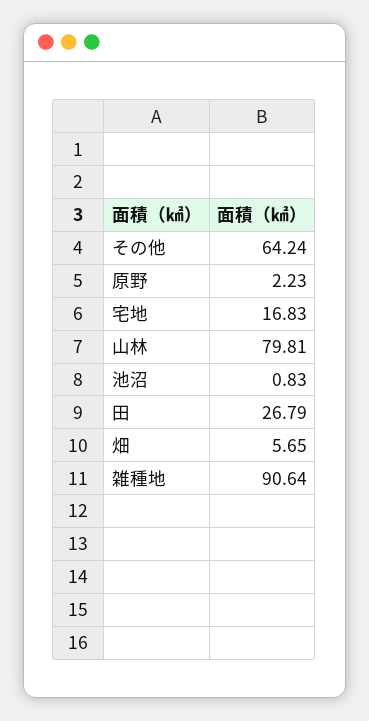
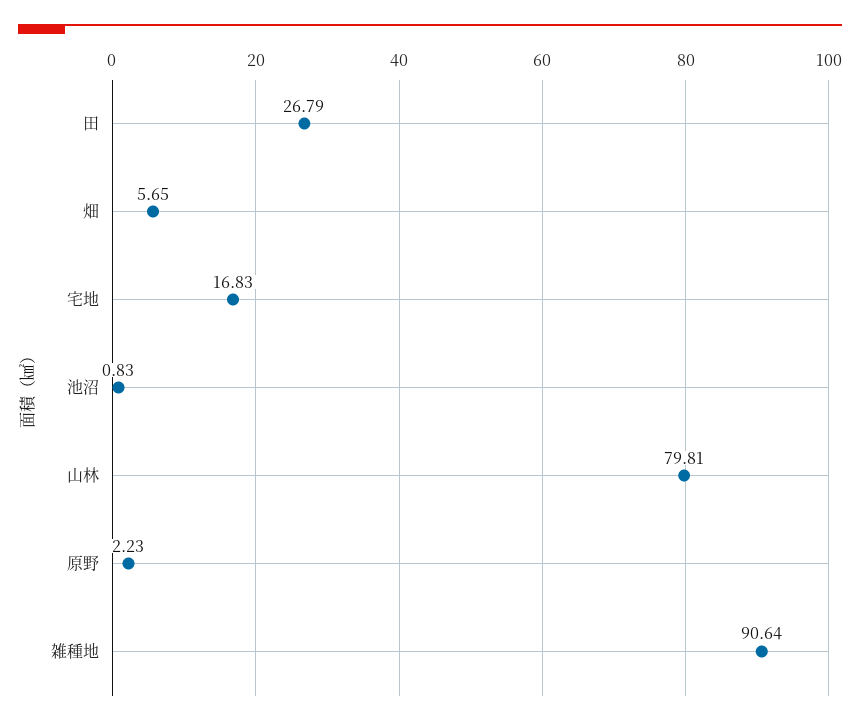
  {
-   "その他": 64.24,
    "原野": 2.23,
    "宅地": 16.83,
    "山林": 79.81,
    "池沼": 0.83,
    "田": 26.79,
    "畑": 5.65,
    "雑種地": 90.64
  }

